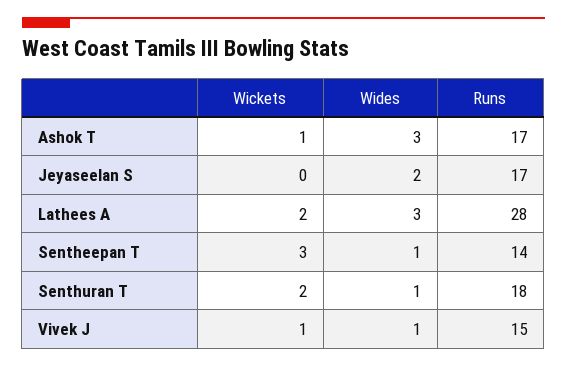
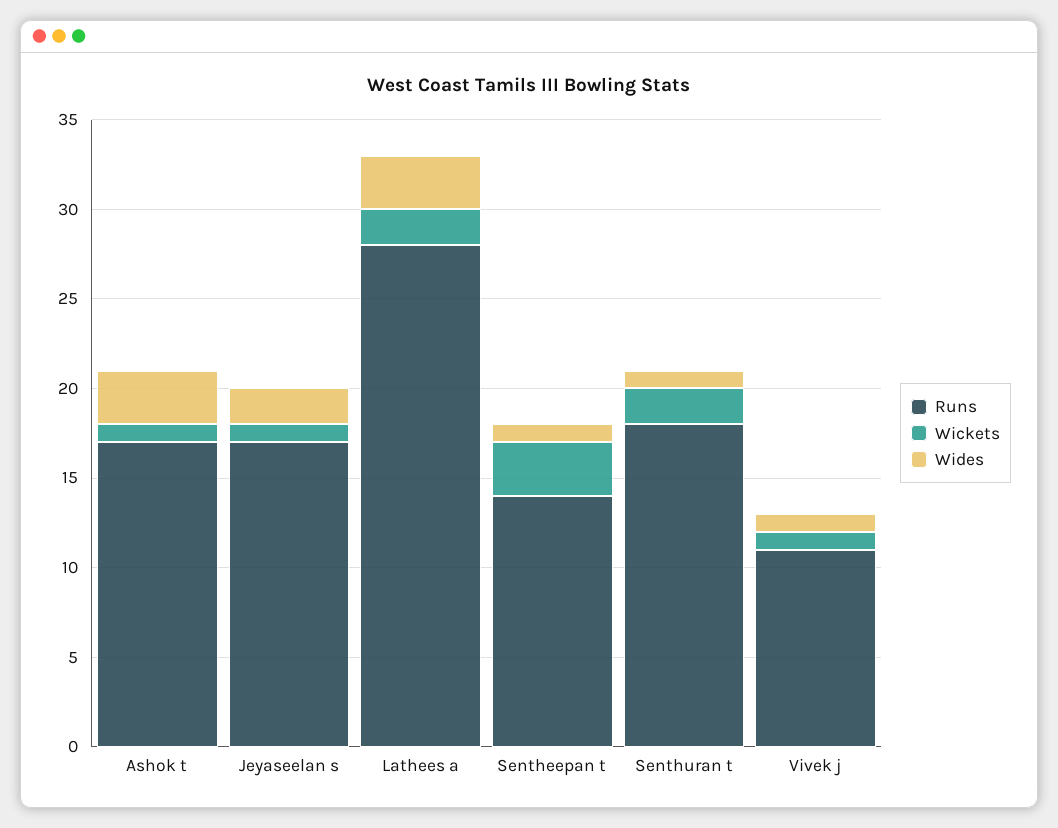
  {
    "Wickets": {
      "Ashok T": 1,
-     "Jeyaseelan S": 0,
+     "Jeyaseelan S": 1,
      "Lathees A": 2,
      "Sentheepan T": 3,
      "Senthuran T": 2,
      "Vivek J": 1
    },
    "Wides": {
      "Ashok T": 3,
      "Jeyaseelan S": 2,
      "Lathees A": 3,
      "Sentheepan T": 1,
      "Senthuran T": 1,
      "Vivek J": 1
    },
    "Runs": {
      "Ashok T": 17,
      "Jeyaseelan S": 17,
      "Lathees A": 28,
      "Sentheepan T": 14,
      "Senthuran T": 18,
-     "Vivek J": 15
+     "Vivek J": 11
    }
  }

